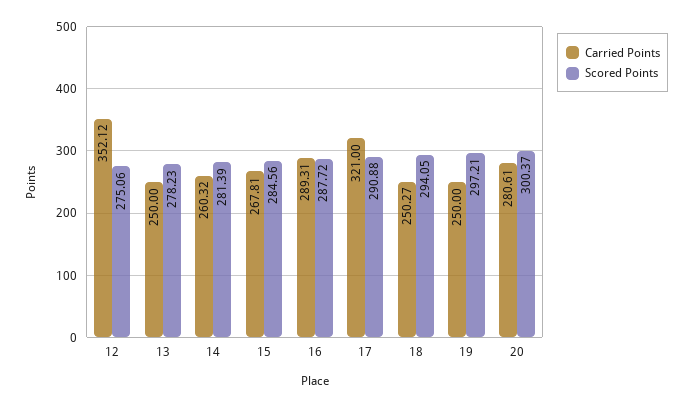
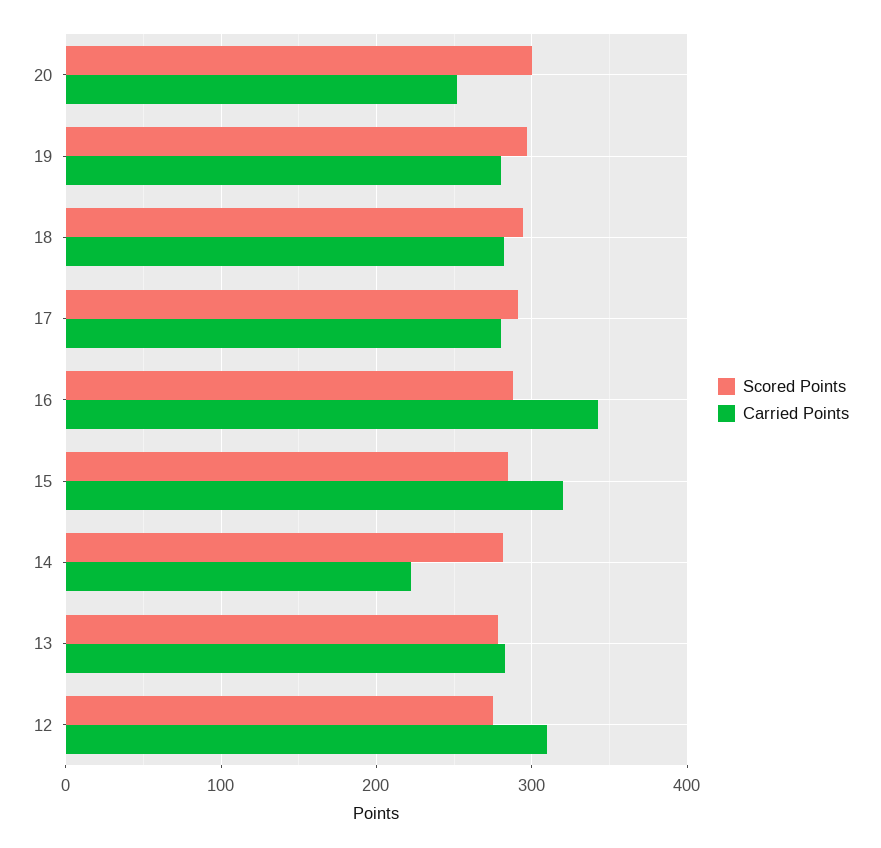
  {
    "Carried Points": {
-     "12": 352.12,
+     "12": 310,
-     "13": 250,
+     "13": 280,
-     "14": 260.32,
+     "14": 220,
-     "15": 267.81,
+     "15": 320,
-     "16": 289.31,
+     "16": 340,
-     "17": 321,
+     "17": 280,
-     "18": 250.27,
+     "18": 280,
-     "19": 250,
+     "19": 280,
-     "20": 280.61
+     "20": 250
    },
    "Scored Points": {
      "12": 275.06,
      "13": 278.23,
      "14": 281.39,
      "15": 284.56,
      "16": 287.72,
      "17": 290.88,
      "18": 294.05,
      "19": 297.21,
      "20": 300.37
    }
  }

